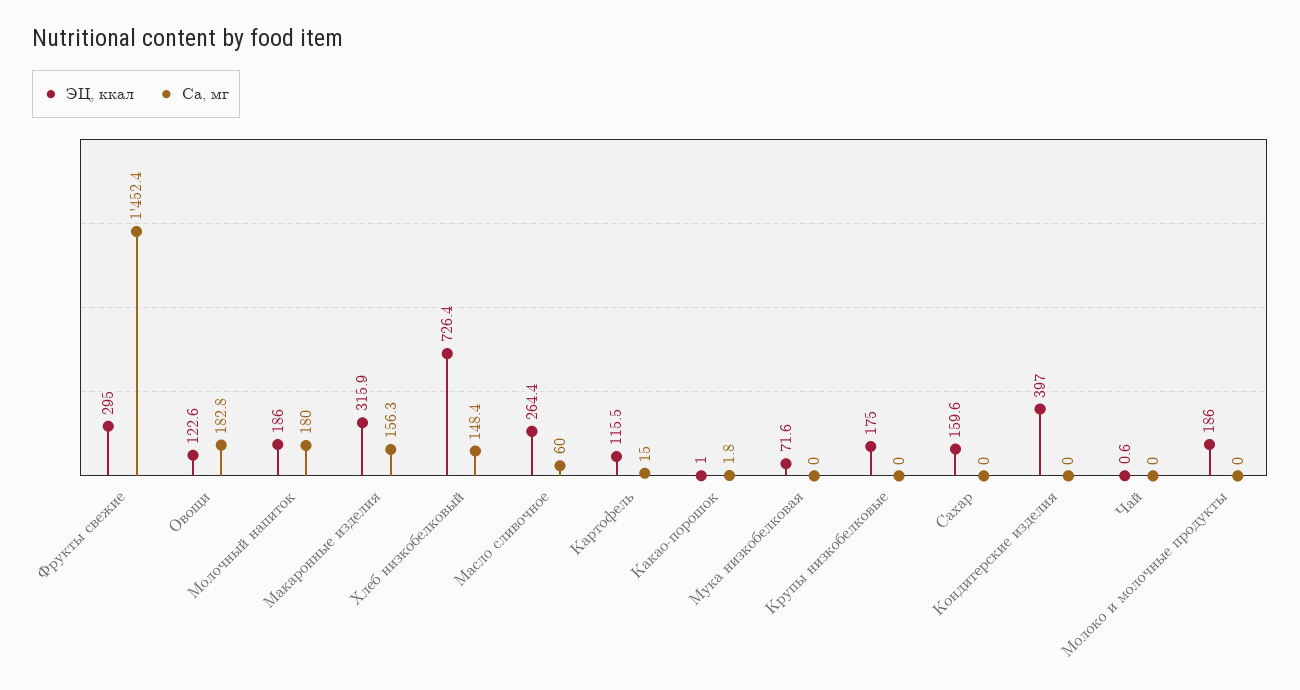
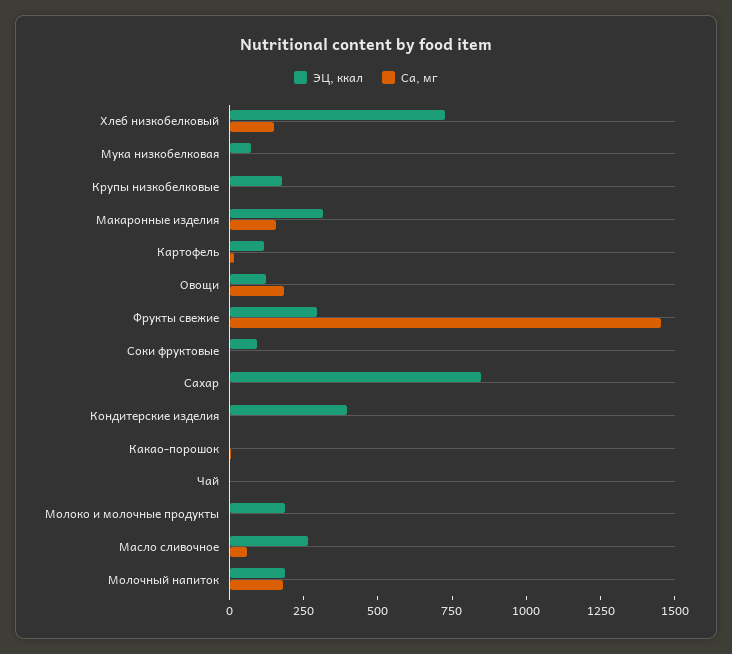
  {
    "ЭЦ, ккал": {
      "Фрукты свежие": 295,
      "Овощи": 122.6,
      "Молочный напиток": 186,
      "Макаронные изделия": 315.9,
      "Хлеб низкобелковый": 726.4,
      "Масло сливочное": 264.4,
      "Картофель": 115.5,
      "Какао-порошок": 1,
      "Мука низкобелковая": 71.6,
      "Крупы низкобелковые": 175,
-     "Сахар": 159.6,
+     "Сахар": 850,
      "Кондитерские изделия": 397,
      "Чай": 0.6,
-     "Молоко и молочные продукты": 186
+     "Молоко и молочные продукты": 186,
+     "Соки фруктовые": 100
    },
    "Ca, мг": {
      "Фрукты свежие": 1452.4,
      "Овощи": 182.8,
      "Молочный напиток": 180,
      "Макаронные изделия": 156.3,
      "Хлеб низкобелковый": 148.4,
      "Масло сливочное": 60,
      "Картофель": 15,
      "Какао-порошок": 1.8,
      "Мука низкобелковая": 0,
      "Крупы низкобелковые": 0,
      "Сахар": 0,
      "Кондитерские изделия": 0,
      "Чай": 0,
-     "Молоко и молочные продукты": 0
+     "Молоко и молочные продукты": 0,
+     "Соки фруктовые": 0
    }
  }

